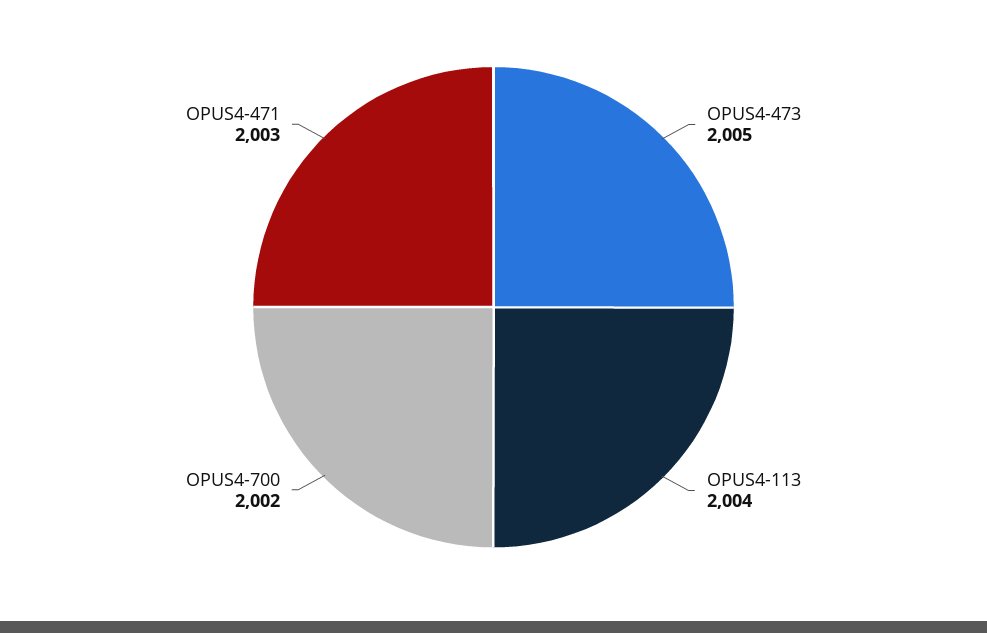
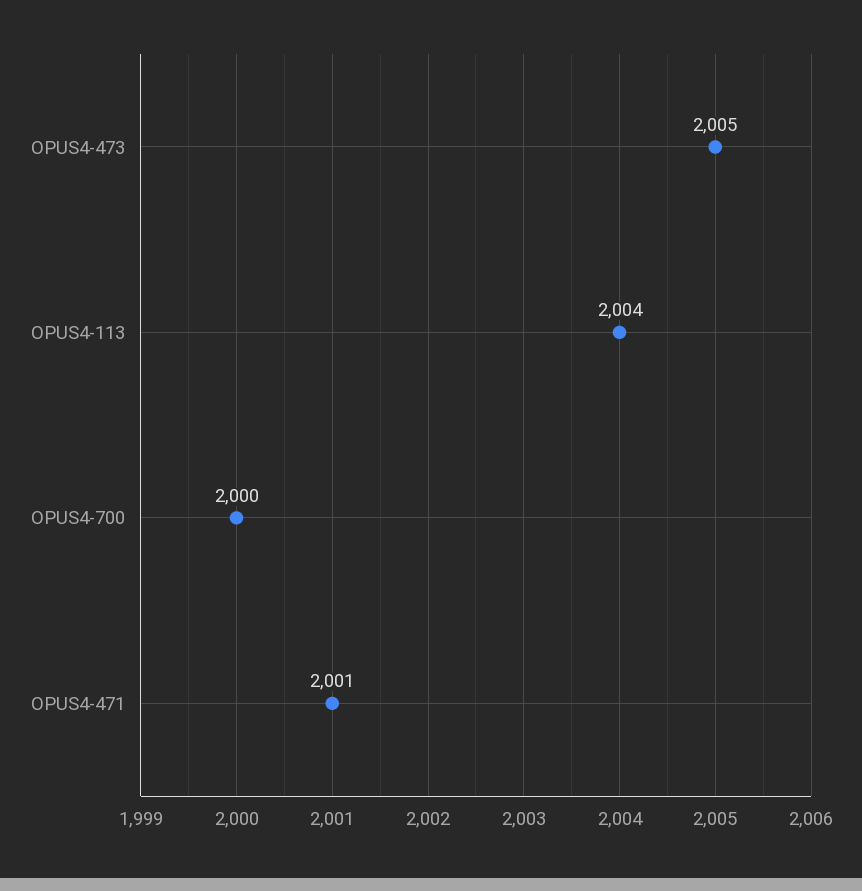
  {
    "OPUS4-473": 2005,
    "OPUS4-113": 2004,
-   "OPUS4-700": 2002,
+   "OPUS4-700": 2000,
-   "OPUS4-471": 2003
+   "OPUS4-471": 2001
  }

